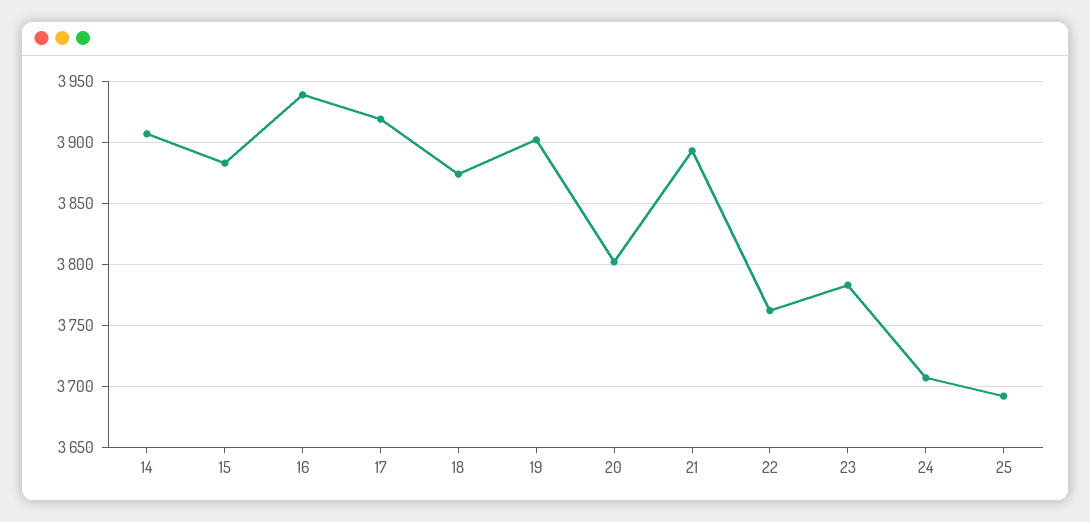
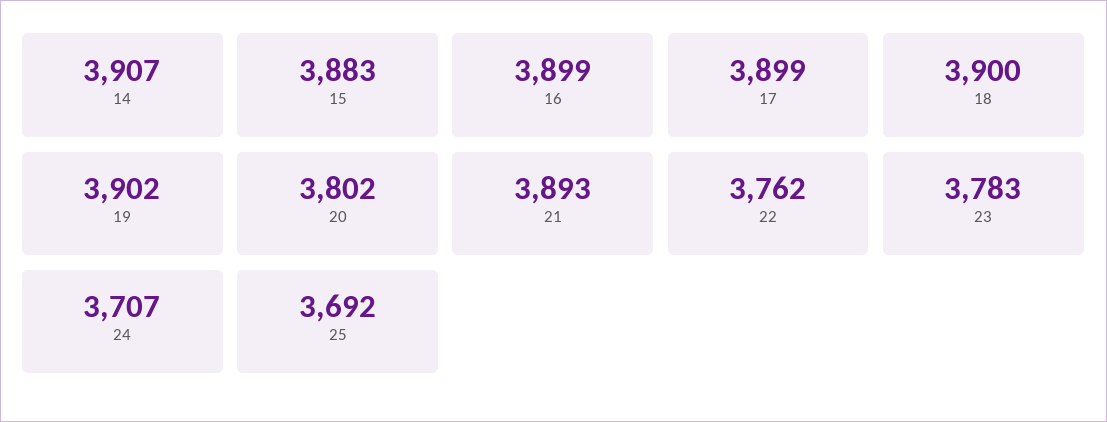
  {
    "14": 3907,
    "15": 3883,
-   "16": 3940,
+   "16": 3899,
-   "17": 3920,
+   "17": 3899,
-   "18": 3875,
+   "18": 3900,
    "19": 3902,
    "20": 3802,
    "21": 3893,
    "22": 3762,
    "23": 3783,
    "24": 3707,
    "25": 3692
  }

